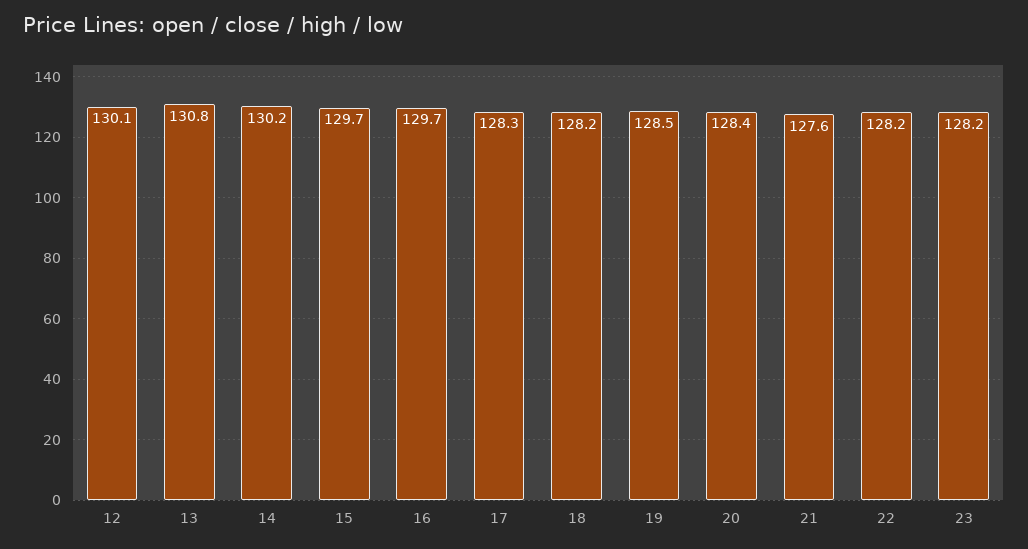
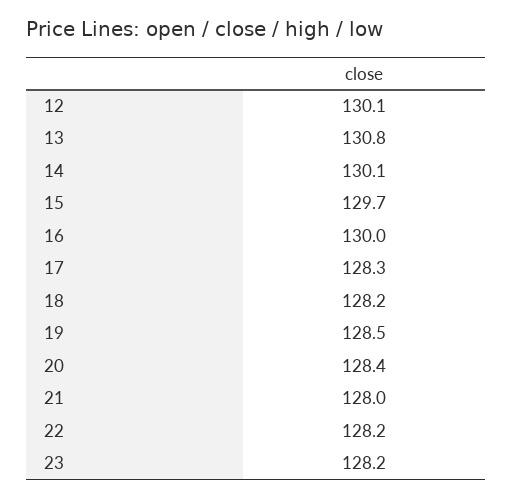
  {
    "12": 130.1,
    "13": 130.8,
-   "14": 130.2,
+   "14": 130.1,
    "15": 129.7,
-   "16": 129.7,
+   "16": 130,
    "17": 128.3,
    "18": 128.2,
    "19": 128.5,
    "20": 128.4,
-   "21": 127.6,
+   "21": 128,
    "22": 128.2,
    "23": 128.2
  }

